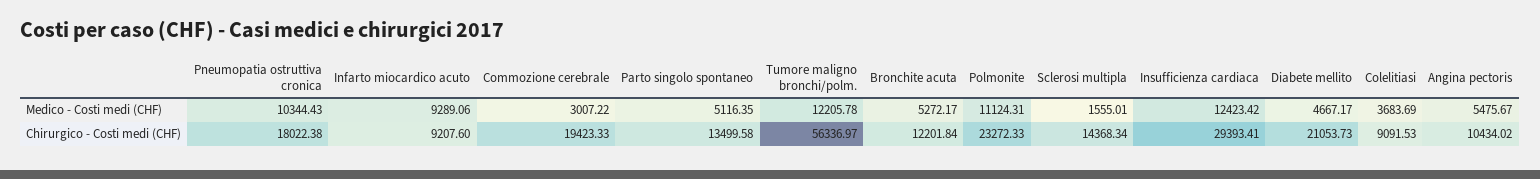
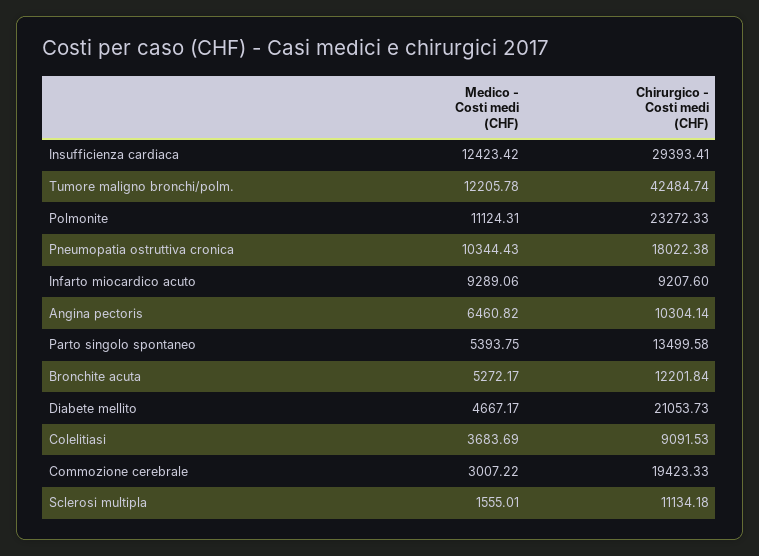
  {
    "Pneumopatia ostruttiva cronica": {
      "Medico - Costi medi (CHF)": 10344.43,
      "Chirurgico - Costi medi (CHF)": 18022.38
    },
    "Infarto miocardico acuto": {
      "Medico - Costi medi (CHF)": 9289.06,
      "Chirurgico - Costi medi (CHF)": 9207.6
    },
    "Commozione cerebrale": {
      "Medico - Costi medi (CHF)": 3007.22,
      "Chirurgico - Costi medi (CHF)": 19423.33
    },
    "Parto singolo spontaneo": {
-     "Medico - Costi medi (CHF)": 5116.35,
+     "Medico - Costi medi (CHF)": 5393.75,
      "Chirurgico - Costi medi (CHF)": 13499.58
    },
    "Tumore maligno bronchi/polm.": {
      "Medico - Costi medi (CHF)": 12205.78,
-     "Chirurgico - Costi medi (CHF)": 56336.97
+     "Chirurgico - Costi medi (CHF)": 42484.74
    },
    "Bronchite acuta": {
      "Medico - Costi medi (CHF)": 5272.17,
      "Chirurgico - Costi medi (CHF)": 12201.84
    },
    "Polmonite": {
      "Medico - Costi medi (CHF)": 11124.31,
      "Chirurgico - Costi medi (CHF)": 23272.33
    },
    "Sclerosi multipla": {
      "Medico - Costi medi (CHF)": 1555.01,
-     "Chirurgico - Costi medi (CHF)": 14368.34
+     "Chirurgico - Costi medi (CHF)": 11134.18
    },
    "Insufficienza cardiaca": {
      "Medico - Costi medi (CHF)": 12423.42,
      "Chirurgico - Costi medi (CHF)": 29393.41
    },
    "Diabete mellito": {
      "Medico - Costi medi (CHF)": 4667.17,
      "Chirurgico - Costi medi (CHF)": 21053.73
    },
    "Colelitiasi": {
      "Medico - Costi medi (CHF)": 3683.69,
      "Chirurgico - Costi medi (CHF)": 9091.53
    },
    "Angina pectoris": {
-     "Medico - Costi medi (CHF)": 5475.67,
+     "Medico - Costi medi (CHF)": 6460.82,
-     "Chirurgico - Costi medi (CHF)": 10434.02
+     "Chirurgico - Costi medi (CHF)": 10304.14
    }
  }

